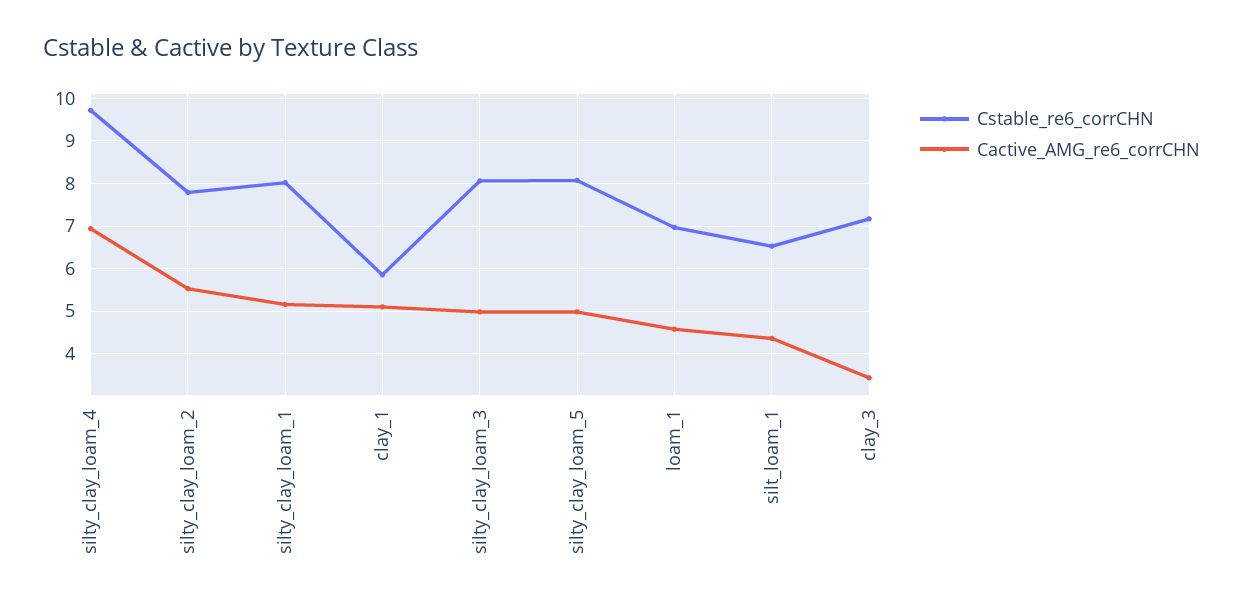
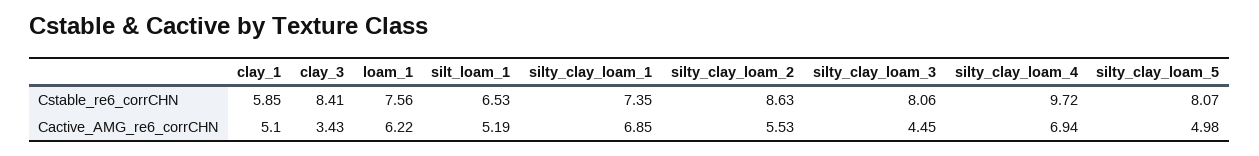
  {
    "Cstable_re6_corrCHN": {
      "silty_clay_loam_4": 9.72,
-     "silty_clay_loam_2": 7.8,
+     "silty_clay_loam_2": 8.63,
-     "silty_clay_loam_1": 8,
+     "silty_clay_loam_1": 7.35,
      "clay_1": 5.85,
      "silty_clay_loam_3": 8.06,
      "silty_clay_loam_5": 8.07,
-     "loam_1": 7,
+     "loam_1": 7.56,
      "silt_loam_1": 6.53,
-     "clay_3": 7.2
+     "clay_3": 8.41
    },
    "Cactive_AMG_re6_corrCHN": {
      "silty_clay_loam_4": 6.94,
      "silty_clay_loam_2": 5.53,
-     "silty_clay_loam_1": 5.2,
+     "silty_clay_loam_1": 6.85,
      "clay_1": 5.1,
-     "silty_clay_loam_3": 5,
+     "silty_clay_loam_3": 4.45,
      "silty_clay_loam_5": 4.98,
-     "loam_1": 4.6,
+     "loam_1": 6.22,
-     "silt_loam_1": 4.4,
+     "silt_loam_1": 5.19,
      "clay_3": 3.43
    }
  }

